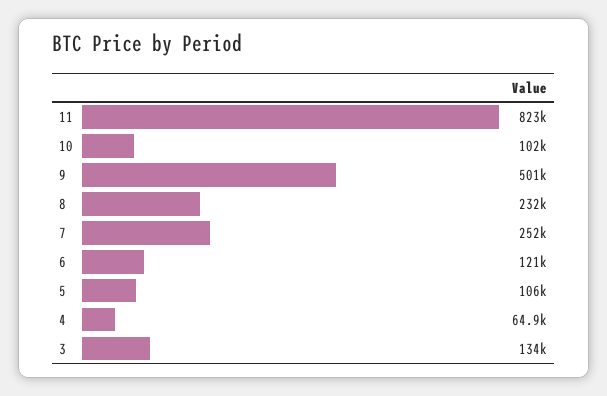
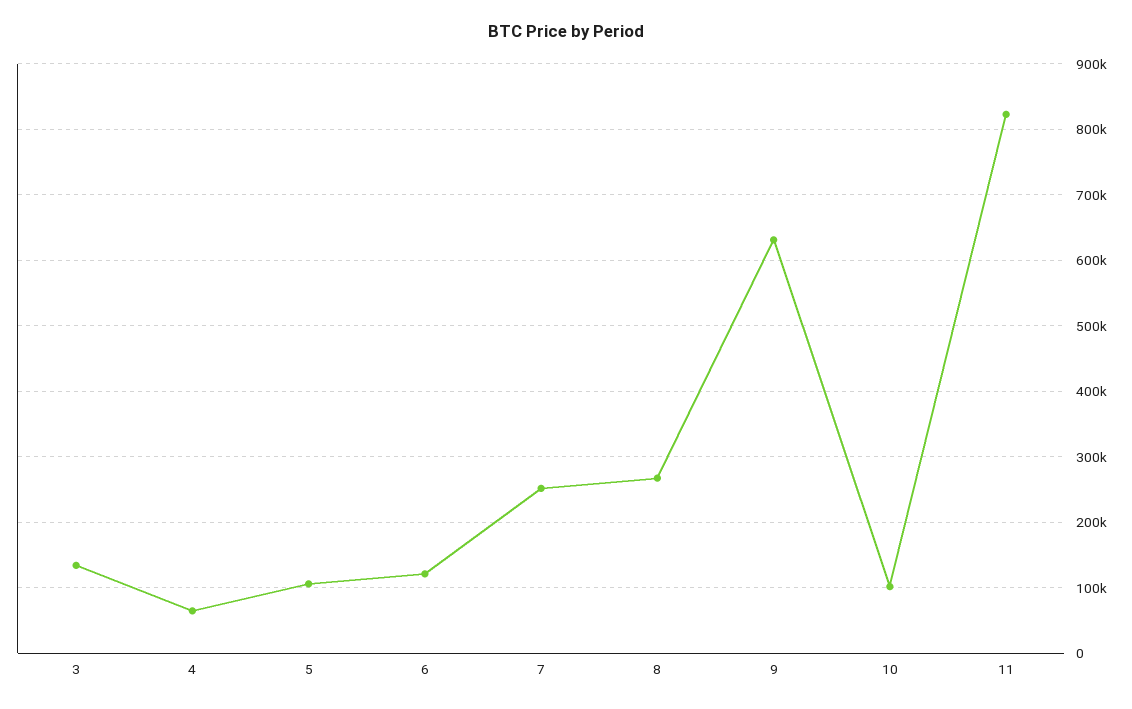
  {
    "11": 823000,
    "10": 102000,
-   "9": 501000,
+   "9": 630000,
-   "8": 232000,
+   "8": 270000,
    "7": 252000,
    "6": 121000,
    "5": 106000,
    "4": 64900,
    "3": 134000
  }

